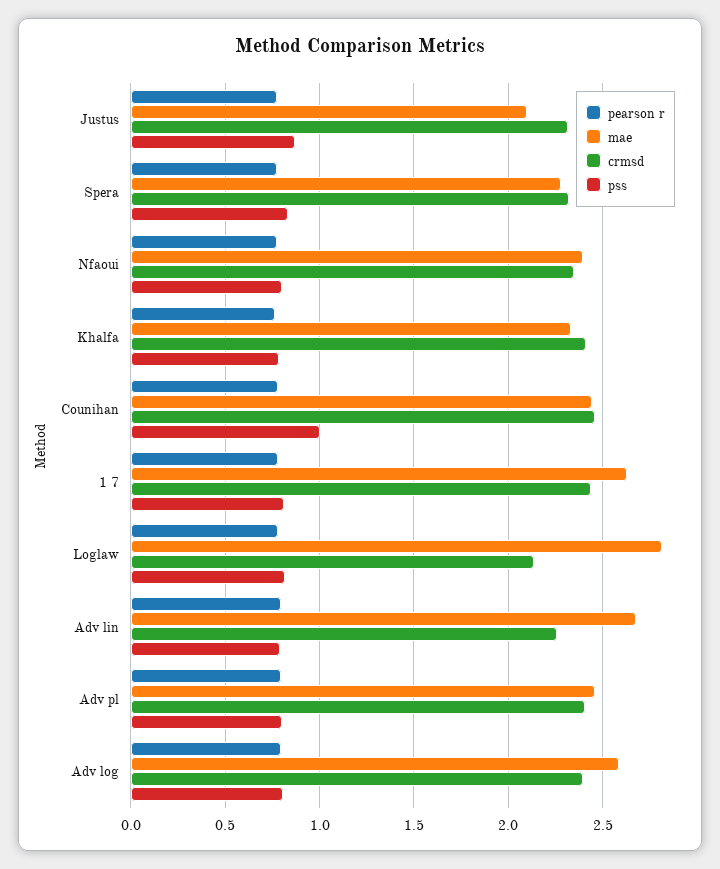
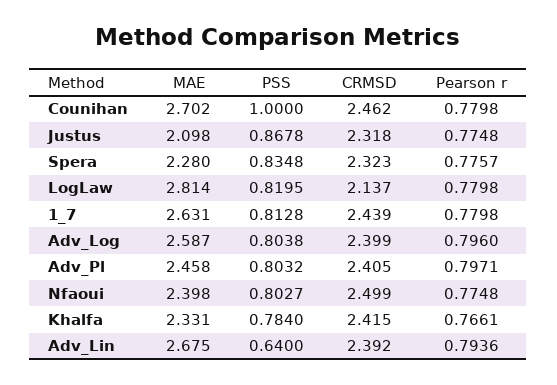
  {
    "pearson r": {
      "Justus": 0.7748,
      "Spera": 0.7757,
      "Nfaoui": 0.7748,
      "Khalfa": 0.7661,
      "Counihan": 0.7798,
      "1 7": 0.7798,
      "Loglaw": 0.7798,
      "Adv lin": 0.7936,
      "Adv pl": 0.7971,
      "Adv log": 0.796
    },
    "mae": {
      "Justus": 2.098,
      "Spera": 2.28,
      "Nfaoui": 2.398,
      "Khalfa": 2.331,
-     "Counihan": 2.45,
+     "Counihan": 2.702,
      "1 7": 2.631,
      "Loglaw": 2.814,
      "Adv lin": 2.675,
      "Adv pl": 2.458,
      "Adv log": 2.587
    },
    "crmsd": {
      "Justus": 2.318,
      "Spera": 2.323,
-     "Nfaoui": 2.35,
+     "Nfaoui": 2.499,
      "Khalfa": 2.415,
      "Counihan": 2.462,
      "1 7": 2.439,
      "Loglaw": 2.137,
-     "Adv lin": 2.25,
+     "Adv lin": 2.392,
      "Adv pl": 2.405,
      "Adv log": 2.399
    },
    "pss": {
      "Justus": 0.8678,
      "Spera": 0.8348,
      "Nfaoui": 0.8027,
      "Khalfa": 0.784,
      "Counihan": 1,
      "1 7": 0.8128,
      "Loglaw": 0.8195,
-     "Adv lin": 0.8,
+     "Adv lin": 0.64,
      "Adv pl": 0.8032,
      "Adv log": 0.8038
    }
  }

